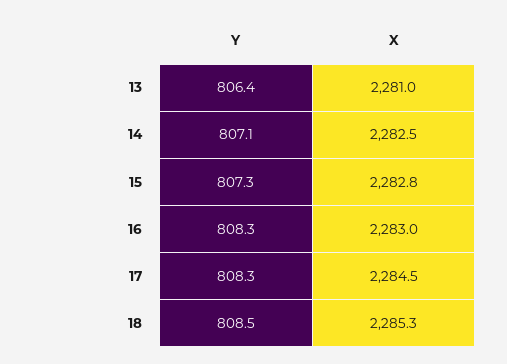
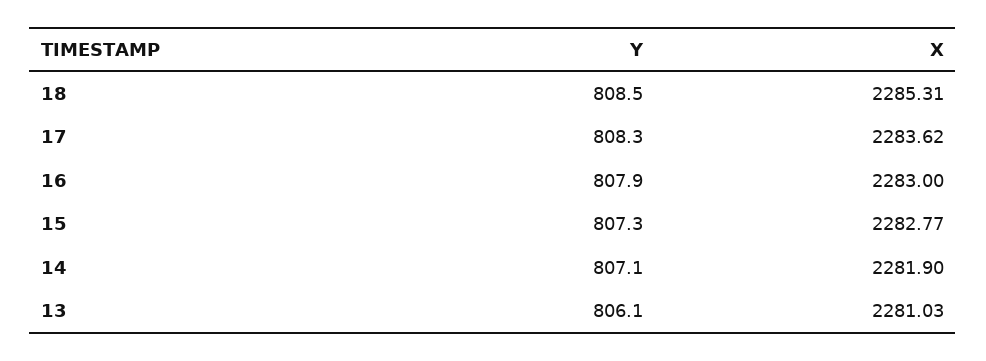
  {
    "Y": {
-     "13": 806.4,
+     "13": 806.1,
      "14": 807.1,
      "15": 807.3,
-     "16": 808.3,
+     "16": 807.9,
      "17": 808.3,
      "18": 808.5
    },
    "X": {
      "13": 2281.03,
-     "14": 2282.5,
+     "14": 2281.9,
      "15": 2282.77,
      "16": 2283,
-     "17": 2284.5,
+     "17": 2283.62,
      "18": 2285.31
    }
  }

